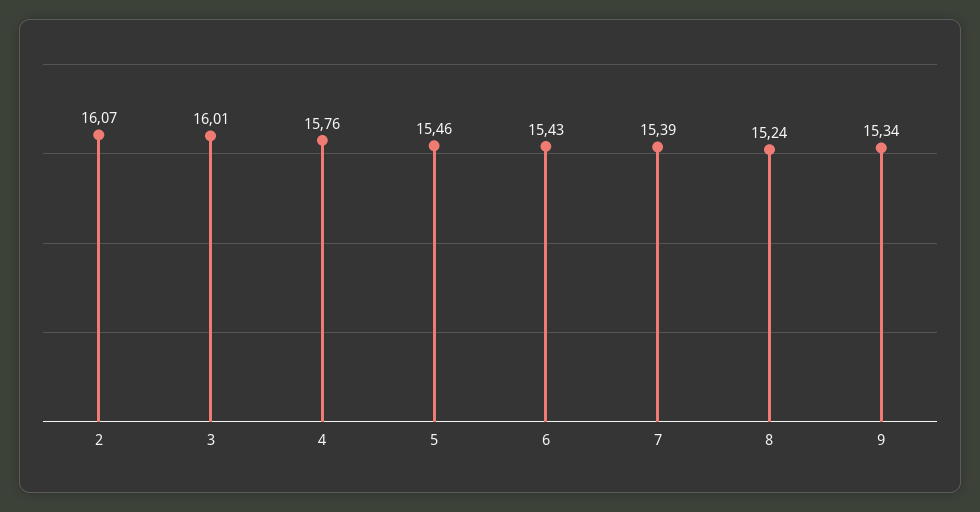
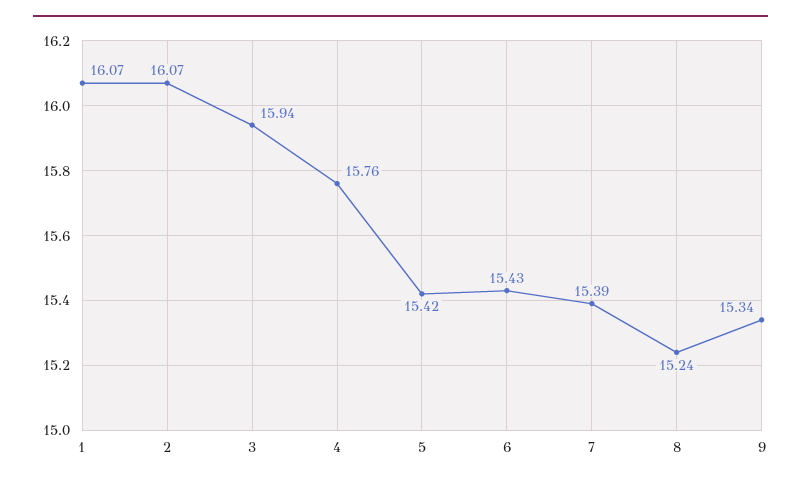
  {
    "2": 16.07,
-   "3": 16.01,
+   "3": 15.94,
    "4": 15.76,
-   "5": 15.46,
+   "5": 15.42,
    "6": 15.43,
    "7": 15.39,
    "8": 15.24,
-   "9": 15.34
+   "9": 15.34,
+   "1": 16.07
  }

